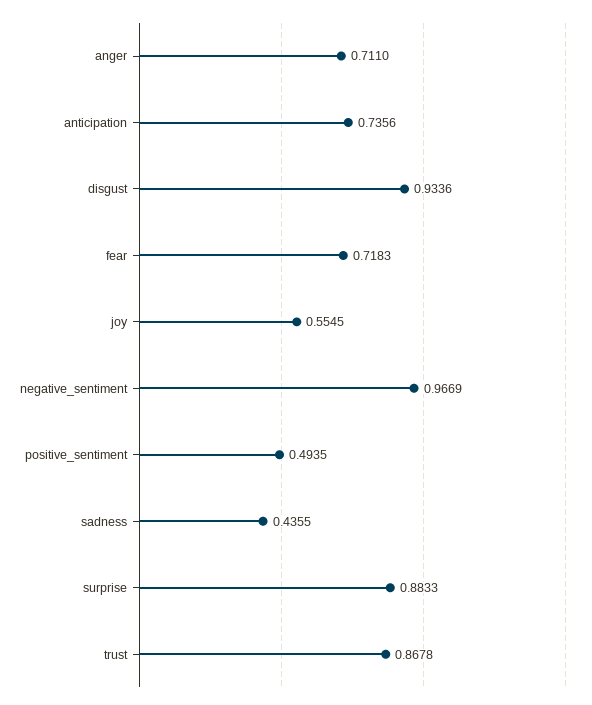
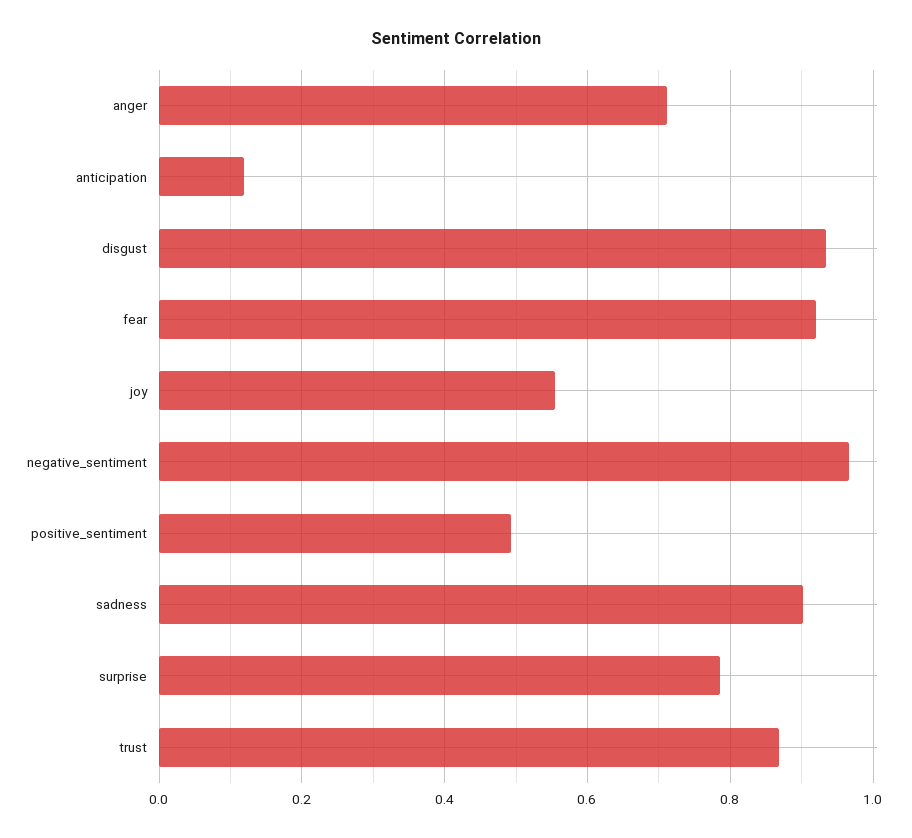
  {
    "anger": 0.711,
-   "anticipation": 0.7356,
+   "anticipation": 0.12,
    "disgust": 0.9336,
-   "fear": 0.7183,
+   "fear": 0.92,
    "joy": 0.5545,
    "negative_sentiment": 0.9669,
    "positive_sentiment": 0.4935,
-   "sadness": 0.4355,
+   "sadness": 0.9,
-   "surprise": 0.8833,
+   "surprise": 0.78,
    "trust": 0.8678
  }

